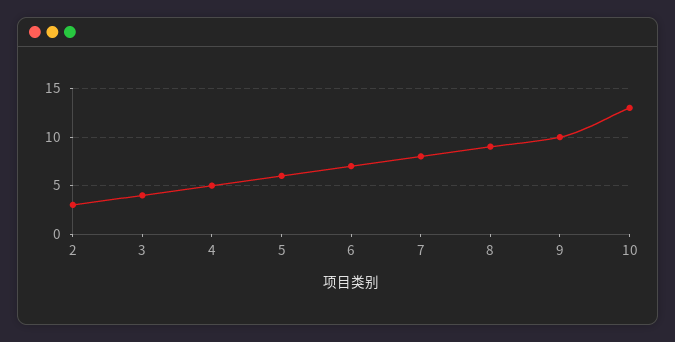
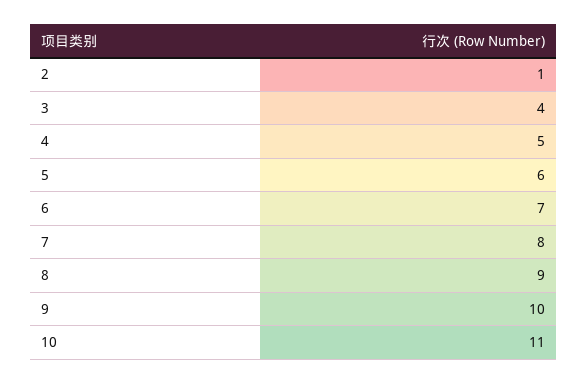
  {
-   "2": 3,
+   "2": 1,
    "3": 4,
    "4": 5,
    "5": 6,
    "6": 7,
    "7": 8,
    "8": 9,
    "9": 10,
-   "10": 13
+   "10": 11
  }

